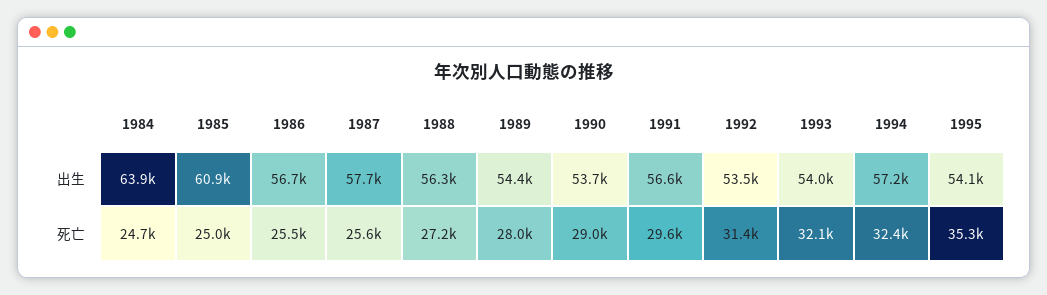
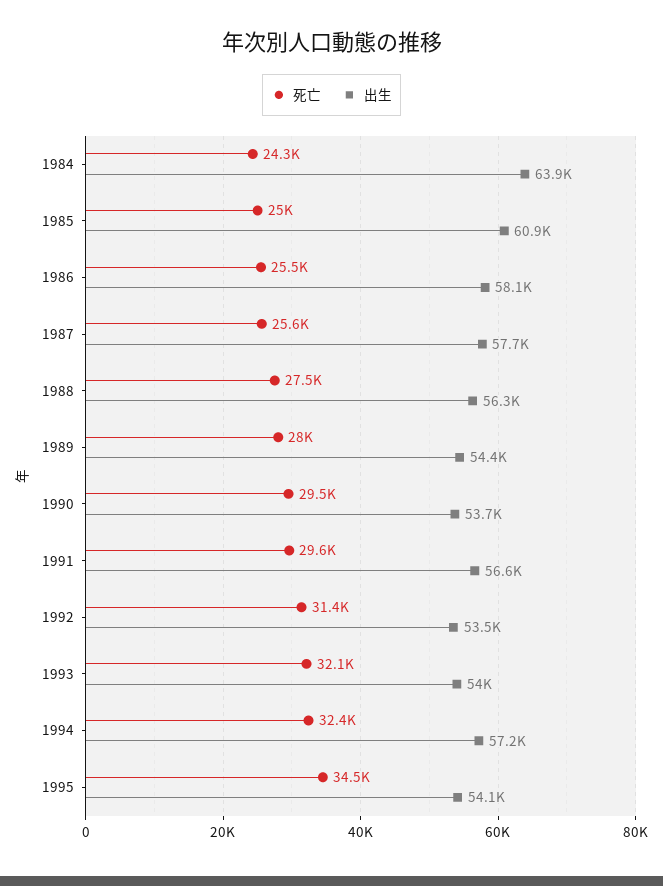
  {
    "出生": {
      "1984": 63900,
      "1985": 60900,
-     "1986": 56700,
+     "1986": 58100,
      "1987": 57700,
      "1988": 56300,
      "1989": 54400,
      "1990": 53700,
      "1991": 56600,
      "1992": 53500,
      "1993": 54000,
      "1994": 57200,
      "1995": 54100
    },
    "死亡": {
-     "1984": 24700,
+     "1984": 24300,
      "1985": 25000,
      "1986": 25500,
      "1987": 25600,
-     "1988": 27200,
+     "1988": 27500,
      "1989": 28000,
-     "1990": 29000,
+     "1990": 29500,
      "1991": 29600,
      "1992": 31400,
      "1993": 32100,
      "1994": 32400,
-     "1995": 35300
+     "1995": 34500
    }
  }

